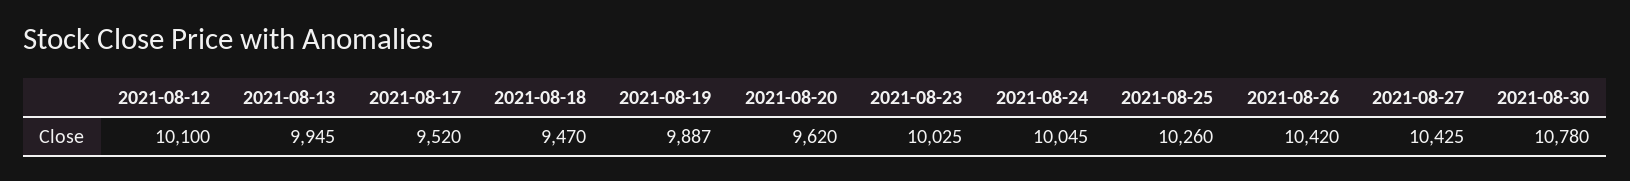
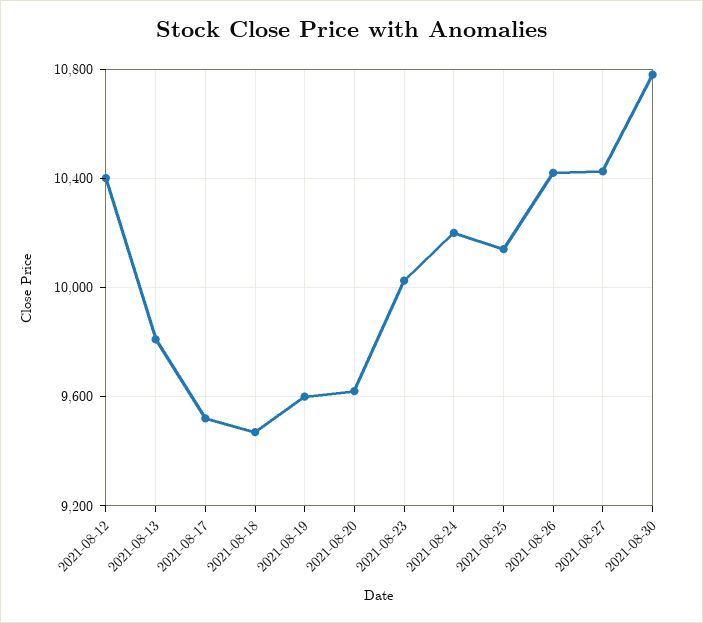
  {
-   "2021-08-12": 10100,
+   "2021-08-12": 10400,
-   "2021-08-13": 9945,
+   "2021-08-13": 9800,
    "2021-08-17": 9520,
    "2021-08-18": 9470,
-   "2021-08-19": 9887,
+   "2021-08-19": 9600,
    "2021-08-20": 9620,
    "2021-08-23": 10025,
-   "2021-08-24": 10045,
+   "2021-08-24": 10200,
-   "2021-08-25": 10260,
+   "2021-08-25": 10150,
    "2021-08-26": 10420,
    "2021-08-27": 10425,
    "2021-08-30": 10780
  }

